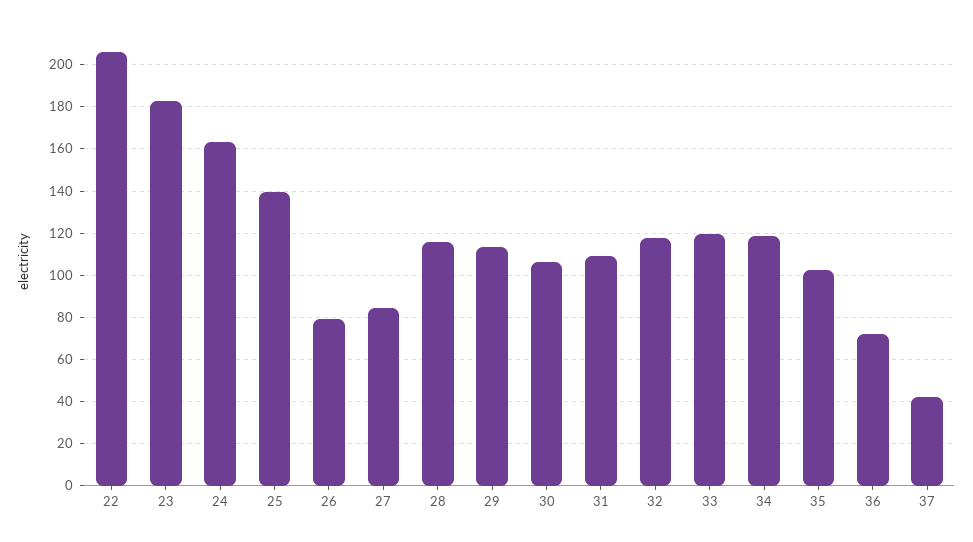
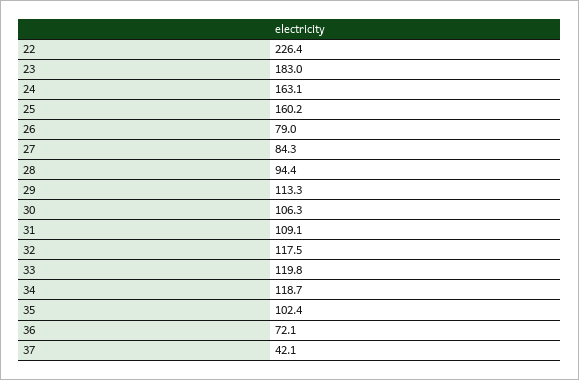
  {
-   "22": 205,
+   "22": 226.4,
    "23": 183,
    "24": 163.1,
-   "25": 140,
+   "25": 160.2,
    "26": 79,
    "27": 84.3,
-   "28": 115,
+   "28": 94.4,
    "29": 113.3,
    "30": 106.3,
    "31": 109.1,
    "32": 117.5,
    "33": 119.8,
    "34": 118.7,
    "35": 102.4,
    "36": 72.1,
    "37": 42.1
  }

